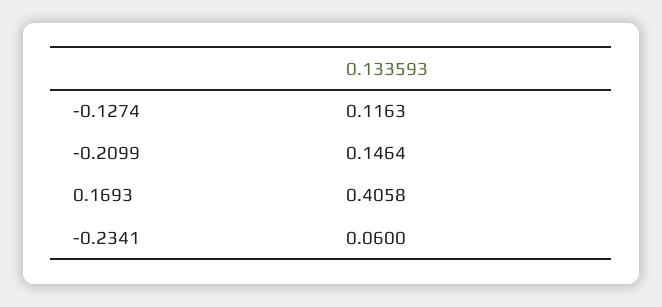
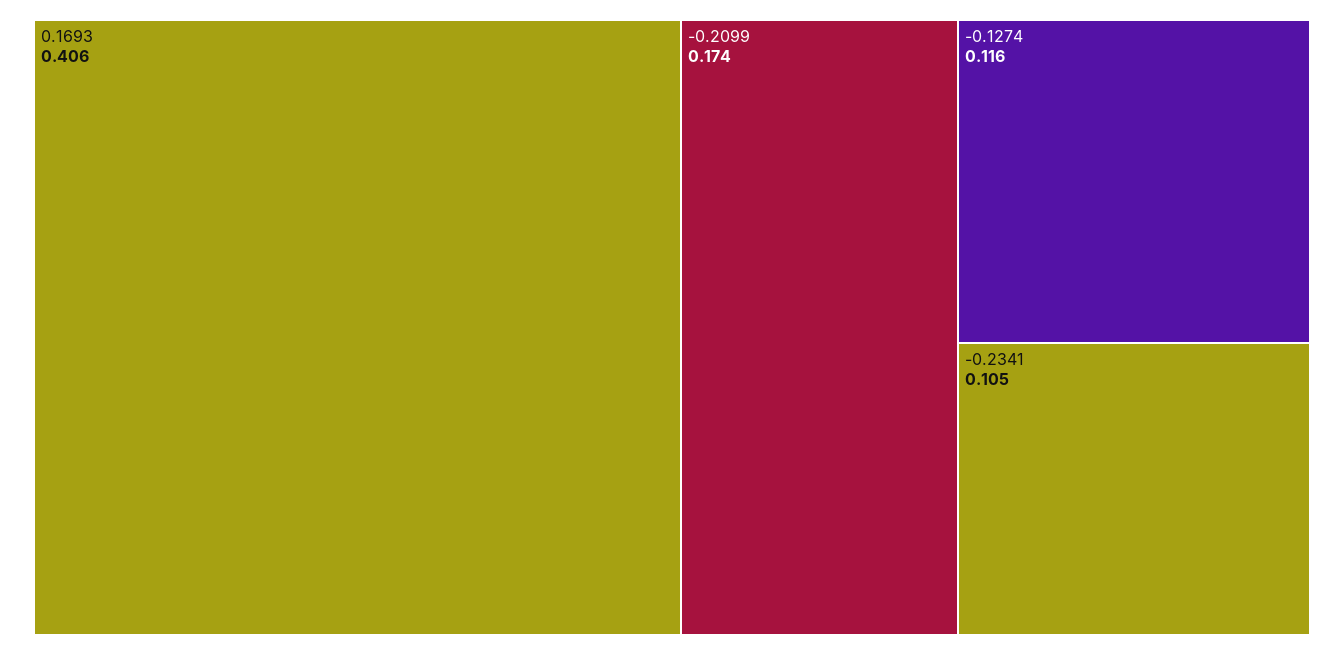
  {
    "-0.1274": 0.1163,
-   "-0.2099": 0.1464,
+   "-0.2099": 0.174,
    "0.1693": 0.4058,
-   "-0.2341": 0.06
+   "-0.2341": 0.105
  }

